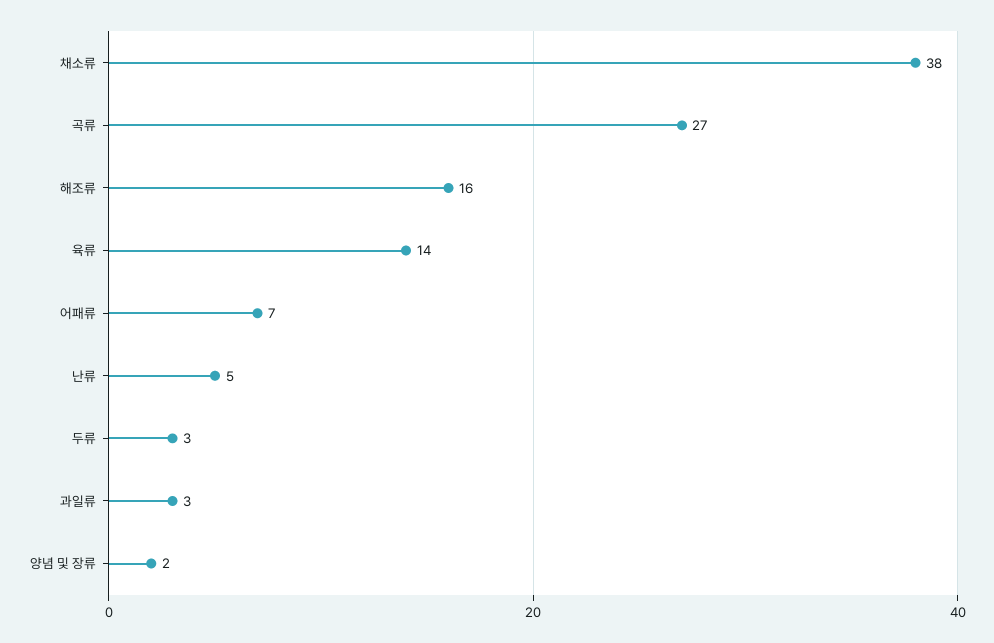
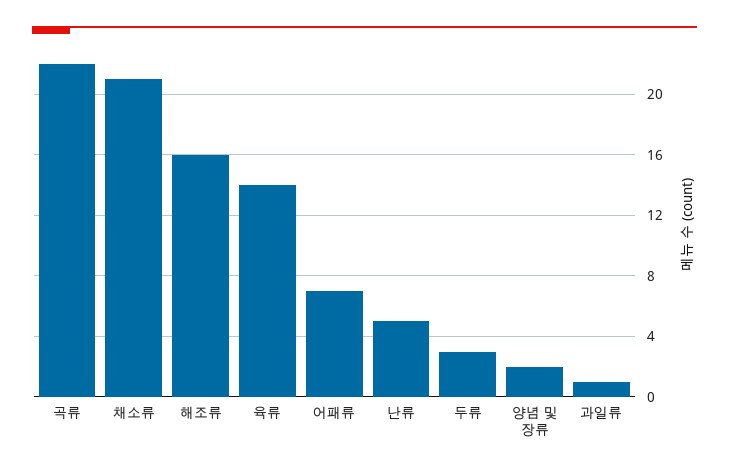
  {
-   "채소류": 38,
+   "채소류": 21,
-   "곡류": 27,
+   "곡류": 22,
    "해조류": 16,
    "육류": 14,
    "어패류": 7,
    "난류": 5,
    "두류": 3,
-   "과일류": 3,
+   "과일류": 1,
    "양념 및 장류": 2
  }

